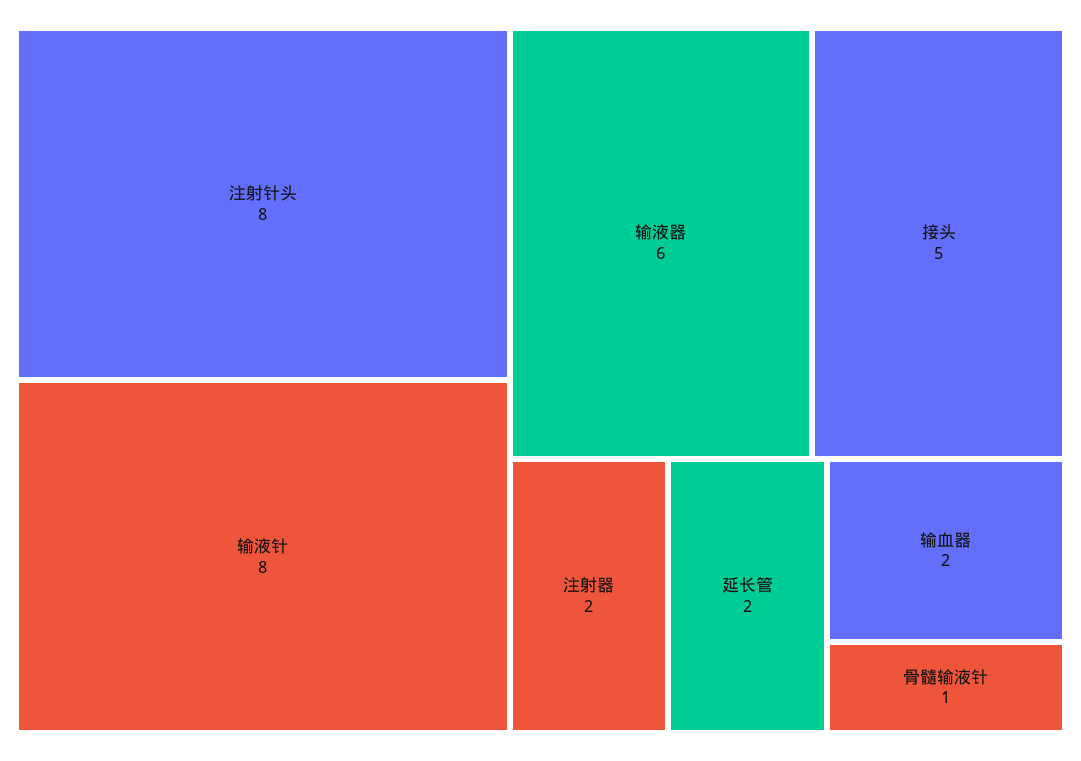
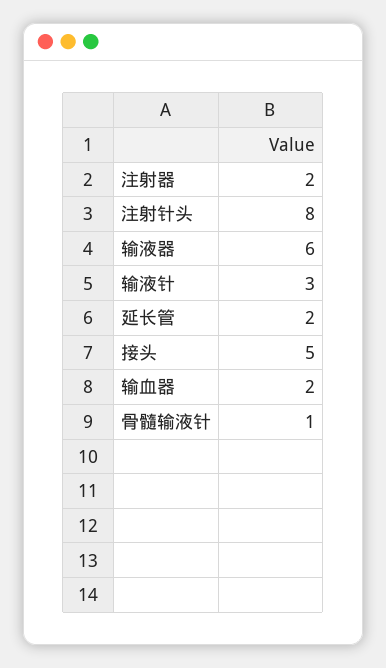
  {
    "注射针头": 8,
-   "输液针": 8,
+   "输液针": 3,
    "输液器": 6,
    "接头": 5,
    "注射器": 2,
    "延长管": 2,
    "输血器": 2,
    "骨髓输液针": 1
  }

